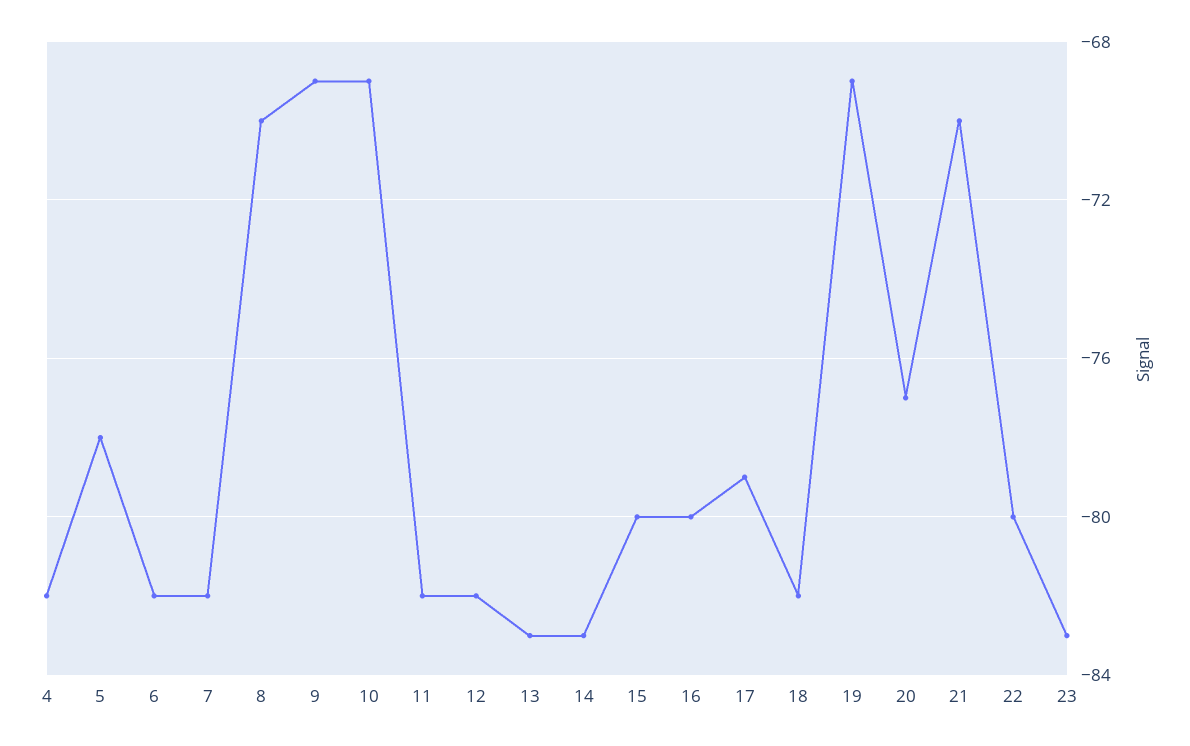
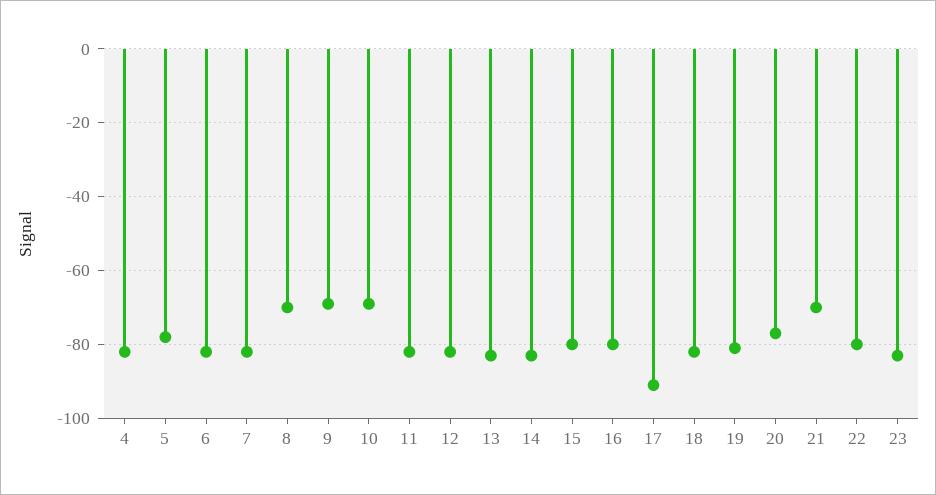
  {
    "4": -82,
    "5": -78,
    "6": -82,
    "7": -82,
    "8": -70,
    "9": -69,
    "10": -69,
    "11": -82,
    "12": -82,
    "13": -83,
    "14": -83,
    "15": -80,
    "16": -80,
-   "17": -79,
+   "17": -90,
    "18": -82,
-   "19": -69,
+   "19": -80,
    "20": -77,
    "21": -70,
    "22": -80,
    "23": -83
  }

